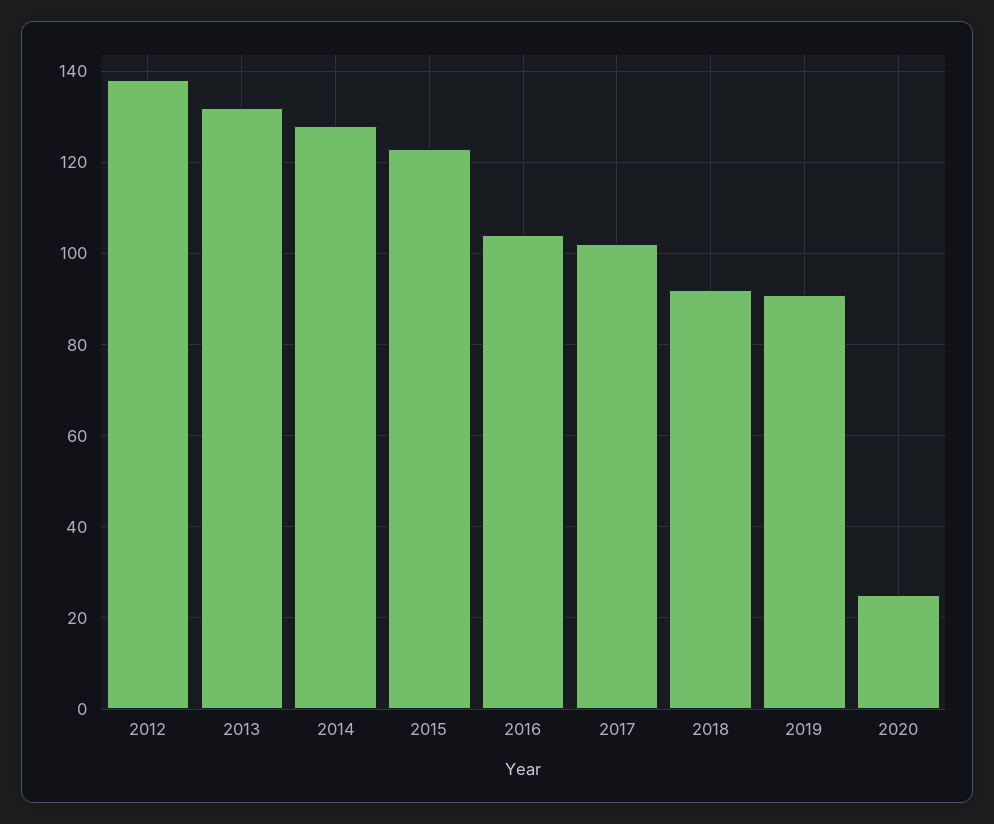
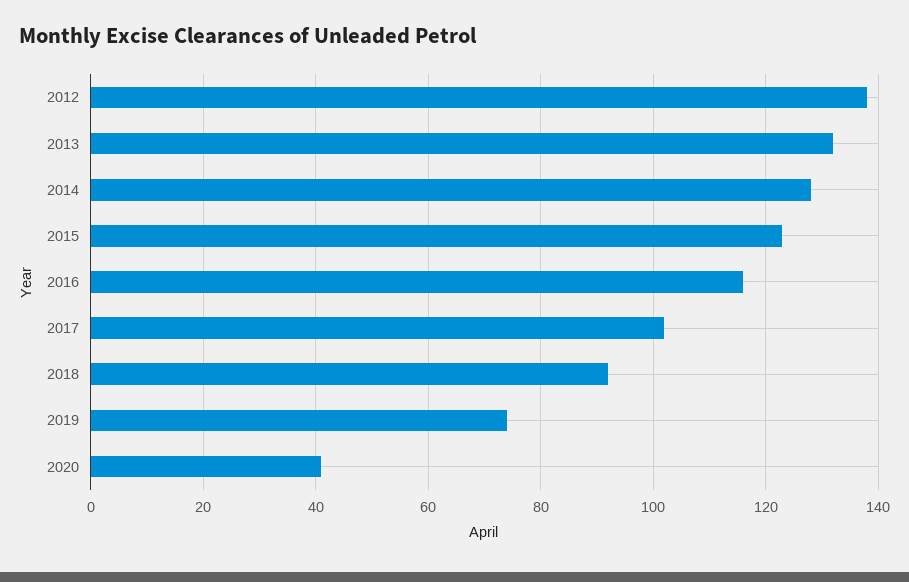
  {
    "2012": 140,
    "2013": 130,
    "2014": 130,
    "2015": 125,
-   "2016": 105,
+   "2016": 115,
    "2017": 100,
    "2018": 90,
-   "2019": 90,
+   "2019": 75,
-   "2020": 25
+   "2020": 40
  }

